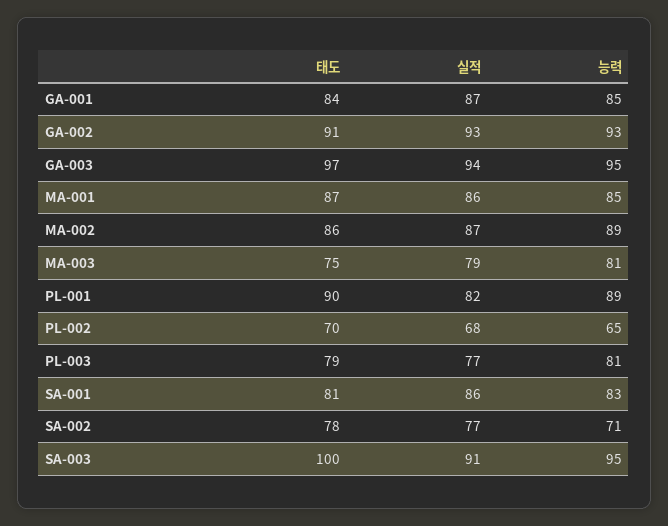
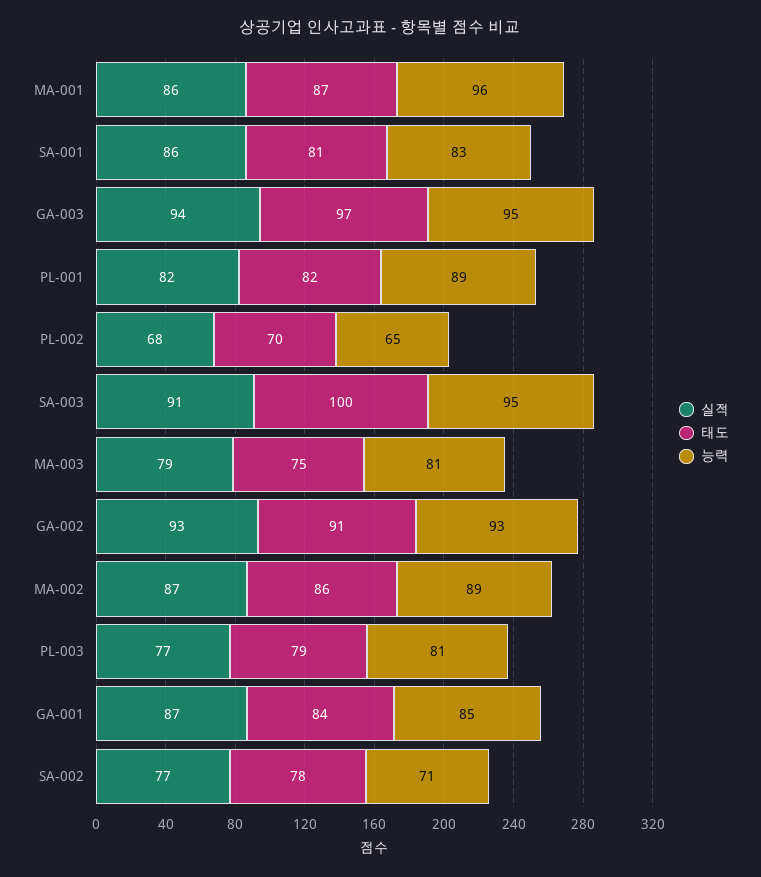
  {
    "태도": {
      "GA-001": 84,
      "GA-002": 91,
      "GA-003": 97,
      "MA-001": 87,
      "MA-002": 86,
      "MA-003": 75,
-     "PL-001": 90,
+     "PL-001": 82,
      "PL-002": 70,
      "PL-003": 79,
      "SA-001": 81,
      "SA-002": 78,
      "SA-003": 100
    },
    "실적": {
      "GA-001": 87,
      "GA-002": 93,
      "GA-003": 94,
      "MA-001": 86,
      "MA-002": 87,
      "MA-003": 79,
      "PL-001": 82,
      "PL-002": 68,
      "PL-003": 77,
      "SA-001": 86,
      "SA-002": 77,
      "SA-003": 91
    },
    "능력": {
      "GA-001": 85,
      "GA-002": 93,
      "GA-003": 95,
-     "MA-001": 85,
+     "MA-001": 96,
      "MA-002": 89,
      "MA-003": 81,
      "PL-001": 89,
      "PL-002": 65,
      "PL-003": 81,
      "SA-001": 83,
      "SA-002": 71,
      "SA-003": 95
    }
  }

